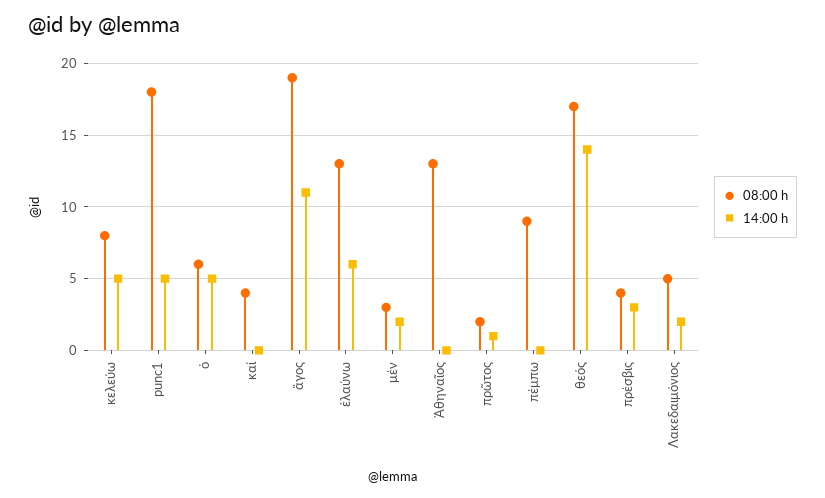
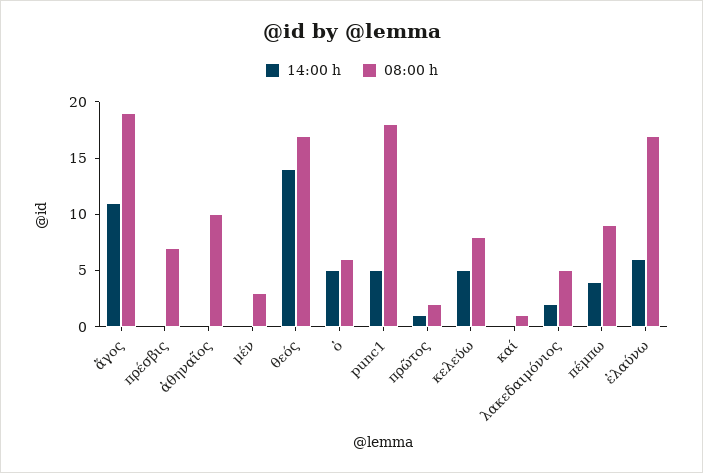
  {
    "08:00 h": {
      "κελεύω": 8,
      "punc1": 18,
      "ὁ": 6,
-     "καί": 4,
+     "καί": 1,
      "ἄγος": 19,
-     "ἐλαύνω": 13,
+     "ἐλαύνω": 17,
      "μέν": 3,
-     "Ἀθηναῖος": 13,
+     "Ἀθηναῖος": 10,
      "πρῶτος": 2,
      "πέμπω": 9,
      "θεός": 17,
-     "πρέσβις": 4,
+     "πρέσβις": 7,
      "Λακεδαιμόνιος": 5
    },
    "14:00 h": {
      "κελεύω": 5,
      "punc1": 5,
      "ὁ": 5,
      "καί": 0,
      "ἄγος": 11,
      "ἐλαύνω": 6,
-     "μέν": 2,
+     "μέν": 0,
      "Ἀθηναῖος": 0,
      "πρῶτος": 1,
-     "πέμπω": 0,
+     "πέμπω": 4,
      "θεός": 14,
-     "πρέσβις": 3,
+     "πρέσβις": 0,
      "Λακεδαιμόνιος": 2
    }
  }

